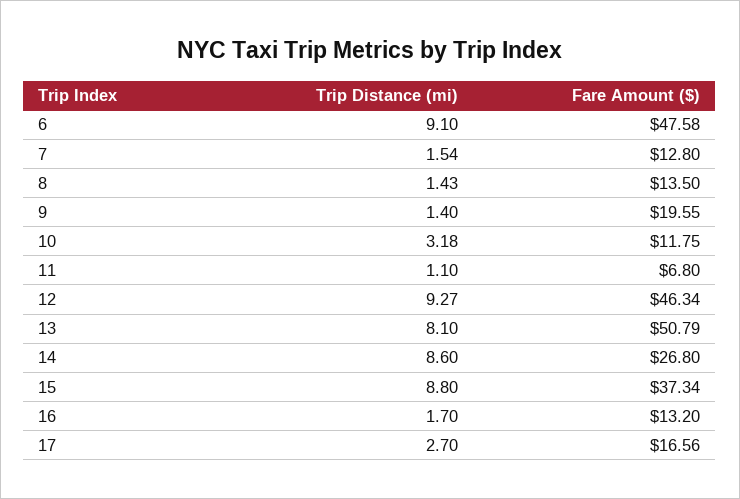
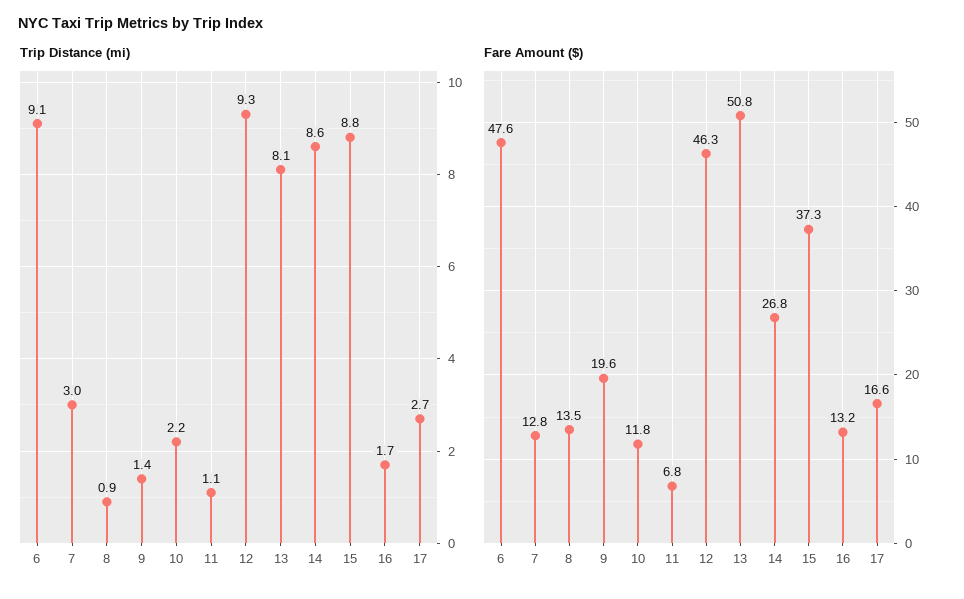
  {
    "Trip Distance (mi)": {
      "6": 9.1,
-     "7": 1.54,
+     "7": 3,
-     "8": 1.43,
+     "8": 0.9,
      "9": 1.4,
-     "10": 3.18,
+     "10": 2.2,
      "11": 1.1,
      "12": 9.27,
      "13": 8.1,
      "14": 8.6,
      "15": 8.8,
      "16": 1.7,
      "17": 2.7
    },
    "Fare Amount ($)": {
      "6": 47.58,
      "7": 12.8,
      "8": 13.5,
      "9": 19.55,
      "10": 11.75,
      "11": 6.8,
      "12": 46.34,
      "13": 50.79,
      "14": 26.8,
      "15": 37.34,
      "16": 13.2,
      "17": 16.56
    }
  }

